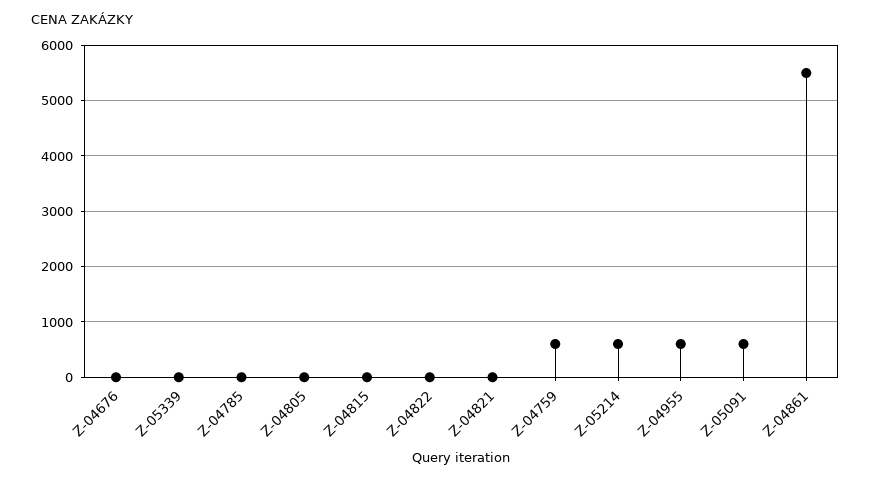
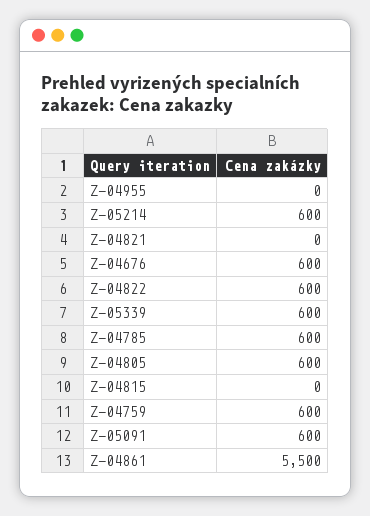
  {
-   "Z-04676": 0,
+   "Z-04676": 600,
-   "Z-05339": 0,
+   "Z-05339": 600,
-   "Z-04785": 0,
+   "Z-04785": 600,
-   "Z-04805": 0,
+   "Z-04805": 600,
    "Z-04815": 0,
-   "Z-04822": 0,
+   "Z-04822": 600,
    "Z-04821": 0,
    "Z-04759": 600,
    "Z-05214": 600,
-   "Z-04955": 600,
+   "Z-04955": 0,
    "Z-05091": 600,
    "Z-04861": 5500
  }

